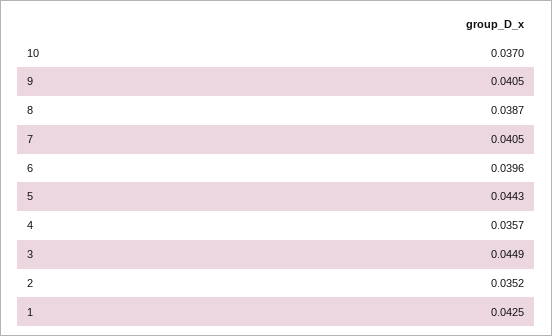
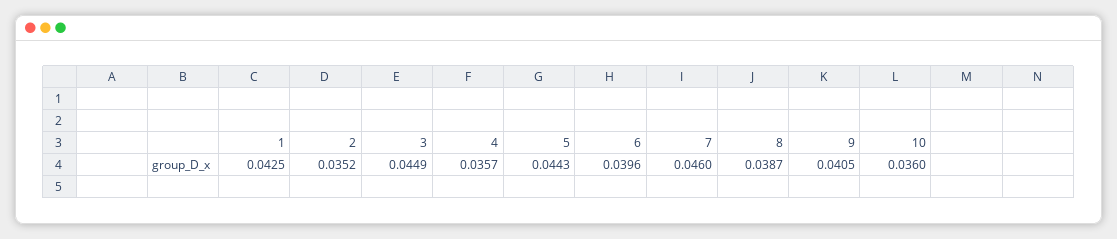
  {
-   "10": 0.037,
+   "10": 0.036,
    "9": 0.0405,
    "8": 0.0387,
-   "7": 0.0405,
+   "7": 0.046,
    "6": 0.0396,
    "5": 0.0443,
    "4": 0.0357,
    "3": 0.0449,
    "2": 0.0352,
    "1": 0.0425
  }

